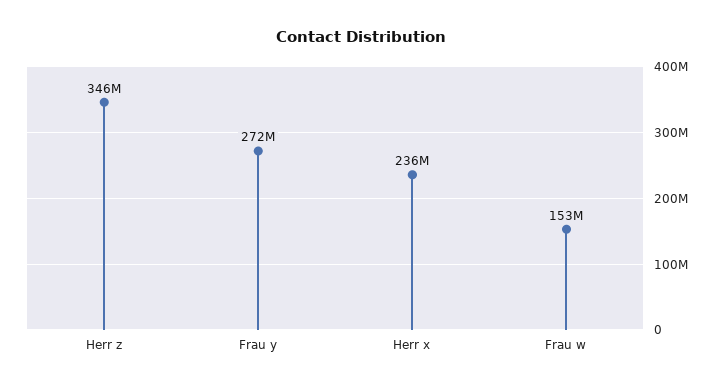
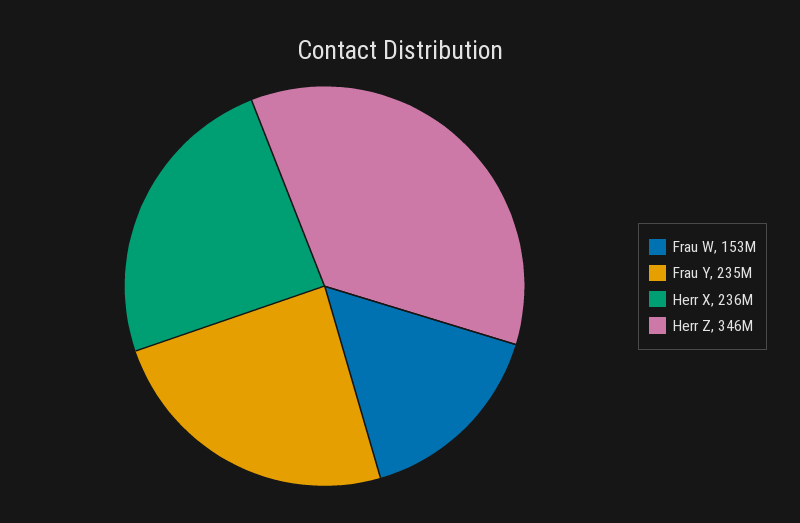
  {
    "Herr z": 346000000,
-   "Frau y": 272000000,
+   "Frau y": 235000000,
    "Herr x": 236000000,
    "Frau w": 153000000
  }

